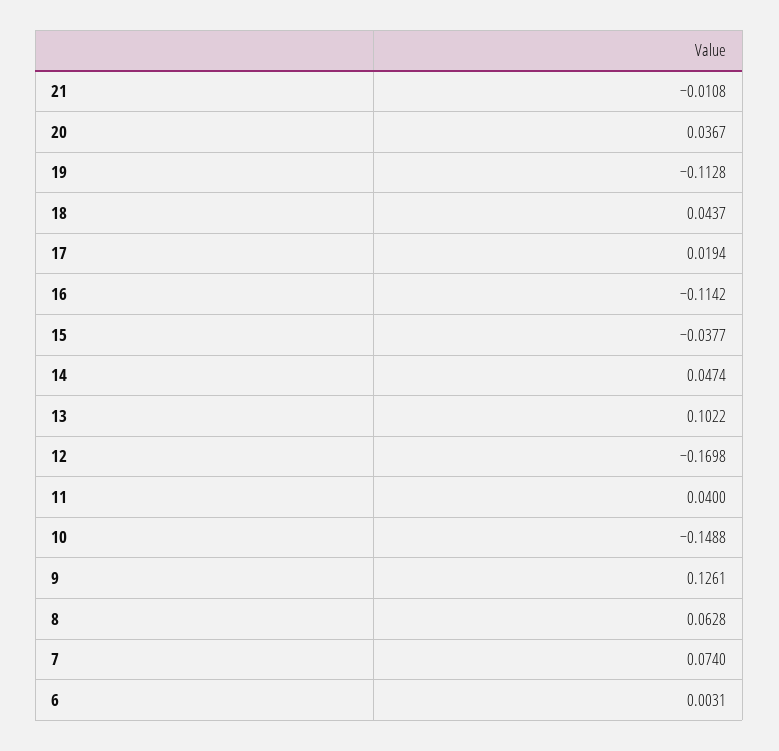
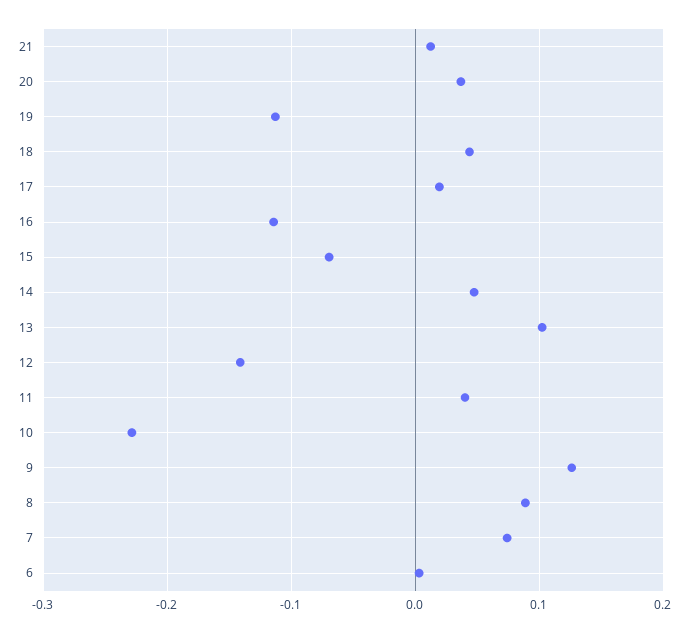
  {
-   "21": -0.0108,
+   "21": 0.01,
    "20": 0.0367,
    "19": -0.1128,
    "18": 0.0437,
    "17": 0.0194,
    "16": -0.1142,
-   "15": -0.0377,
+   "15": -0.07,
    "14": 0.0474,
    "13": 0.1022,
-   "12": -0.1698,
+   "12": -0.14,
    "11": 0.04,
-   "10": -0.1488,
+   "10": -0.23,
    "9": 0.1261,
-   "8": 0.0628,
+   "8": 0.09,
    "7": 0.074,
    "6": 0.0031
  }

